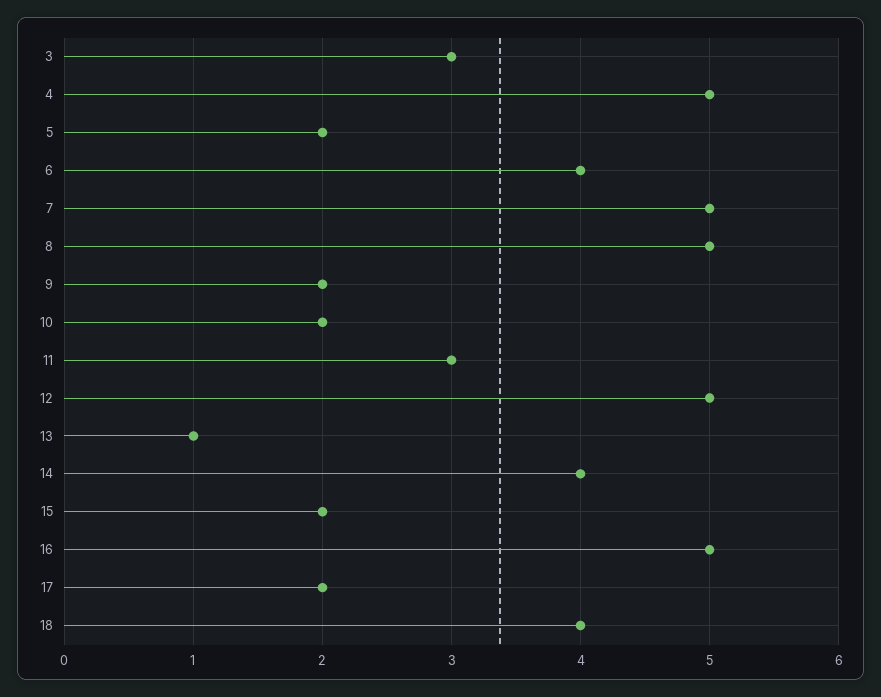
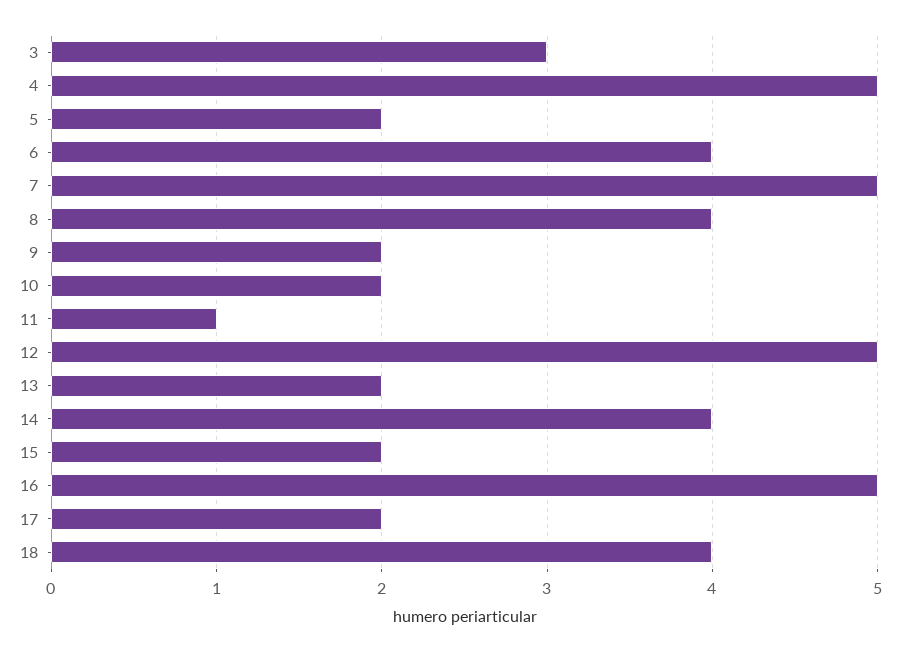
  {
    "3": 3,
    "4": 5,
    "5": 2,
    "6": 4,
    "7": 5,
-   "8": 5,
+   "8": 4,
    "9": 2,
    "10": 2,
-   "11": 3,
+   "11": 1,
    "12": 5,
-   "13": 1,
+   "13": 2,
    "14": 4,
    "15": 2,
    "16": 5,
    "17": 2,
    "18": 4
  }

